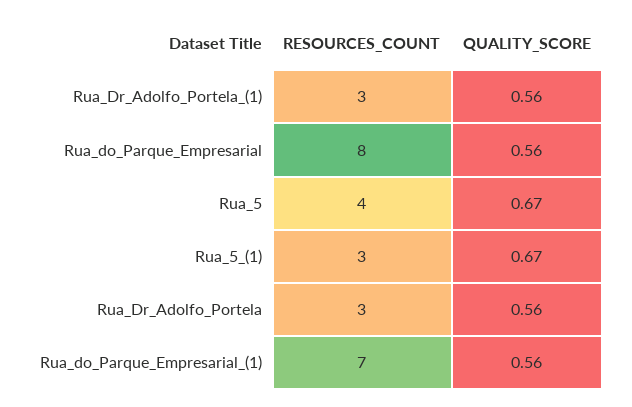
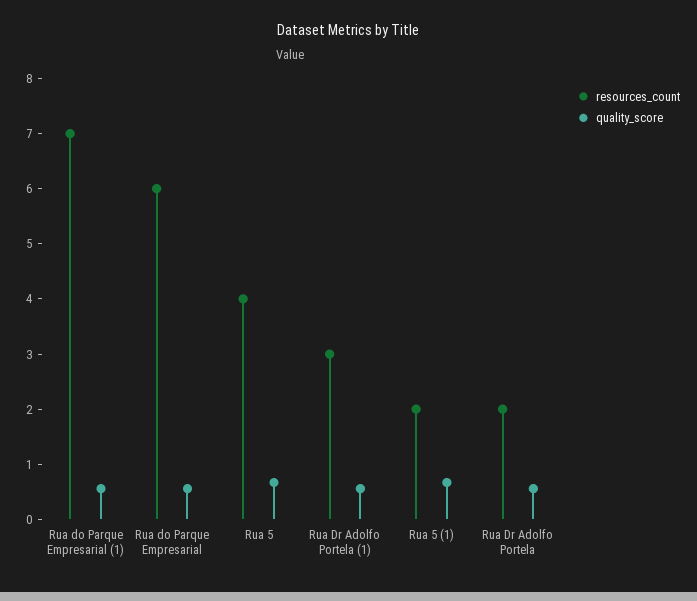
  {
    "RESOURCES_COUNT": {
      "Rua_Dr_Adolfo_Portela_(1)": 3,
-     "Rua_do_Parque_Empresarial": 8,
+     "Rua_do_Parque_Empresarial": 6,
      "Rua_5": 4,
-     "Rua_5_(1)": 3,
+     "Rua_5_(1)": 2,
-     "Rua_Dr_Adolfo_Portela": 3,
+     "Rua_Dr_Adolfo_Portela": 2,
      "Rua_do_Parque_Empresarial_(1)": 7
    },
    "QUALITY_SCORE": {
      "Rua_Dr_Adolfo_Portela_(1)": 0.56,
      "Rua_do_Parque_Empresarial": 0.56,
      "Rua_5": 0.67,
      "Rua_5_(1)": 0.67,
      "Rua_Dr_Adolfo_Portela": 0.56,
      "Rua_do_Parque_Empresarial_(1)": 0.56
    }
  }

